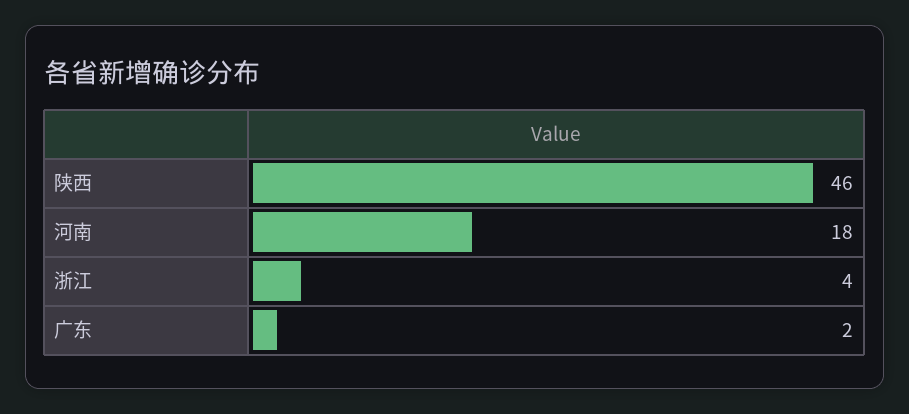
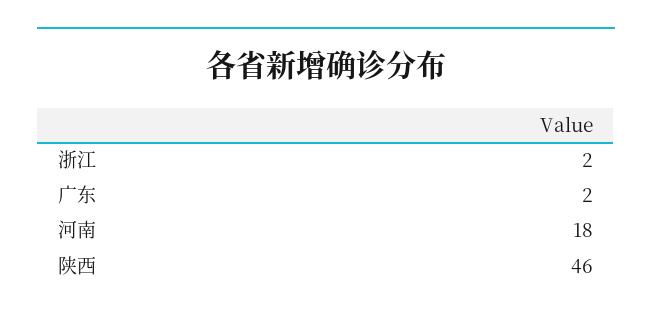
  {
    "陕西": 46,
    "河南": 18,
-   "浙江": 4,
+   "浙江": 2,
    "广东": 2
  }

